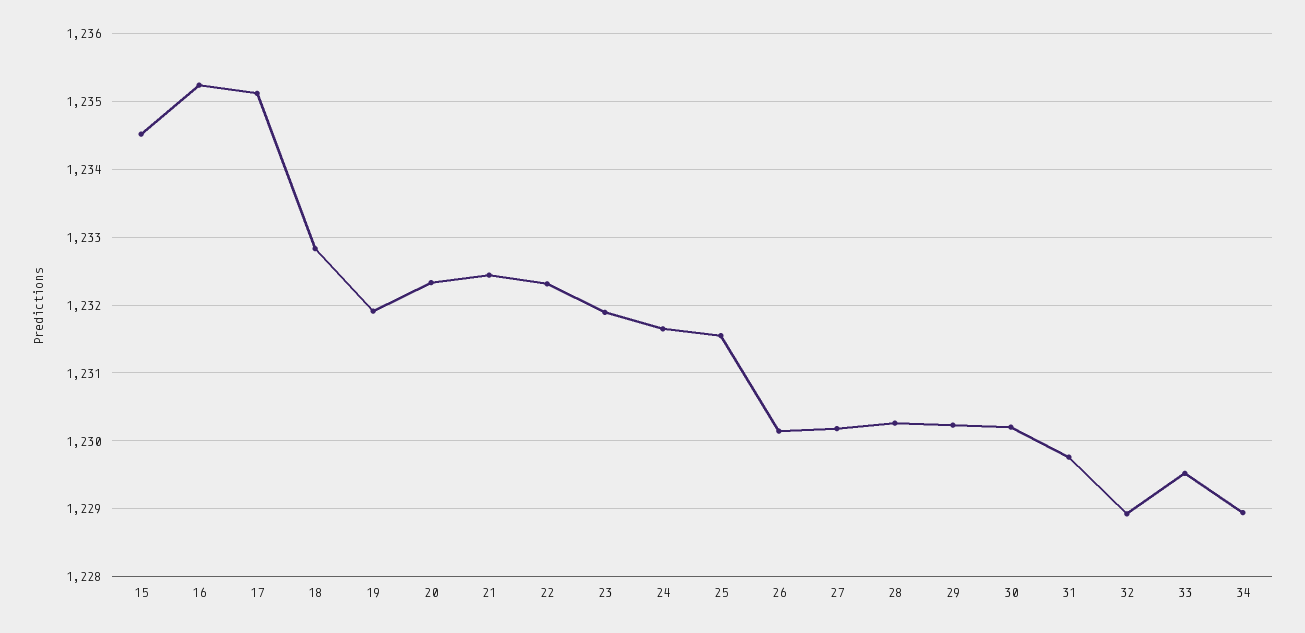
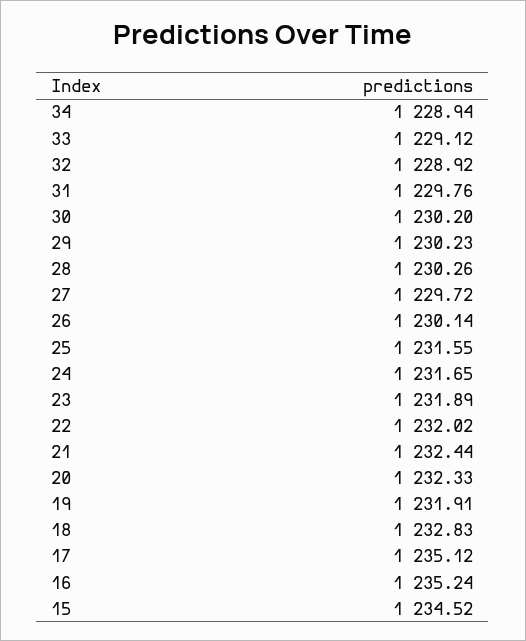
  {
    "15": 1234.52,
    "16": 1235.24,
    "17": 1235.12,
    "18": 1232.83,
    "19": 1231.91,
    "20": 1232.33,
    "21": 1232.44,
-   "22": 1232.3,
+   "22": 1232.02,
    "23": 1231.89,
    "24": 1231.65,
    "25": 1231.55,
    "26": 1230.14,
-   "27": 1230.2,
+   "27": 1229.72,
    "28": 1230.26,
    "29": 1230.23,
    "30": 1230.2,
    "31": 1229.76,
    "32": 1228.92,
-   "33": 1229.5,
+   "33": 1229.12,
    "34": 1228.94
  }

